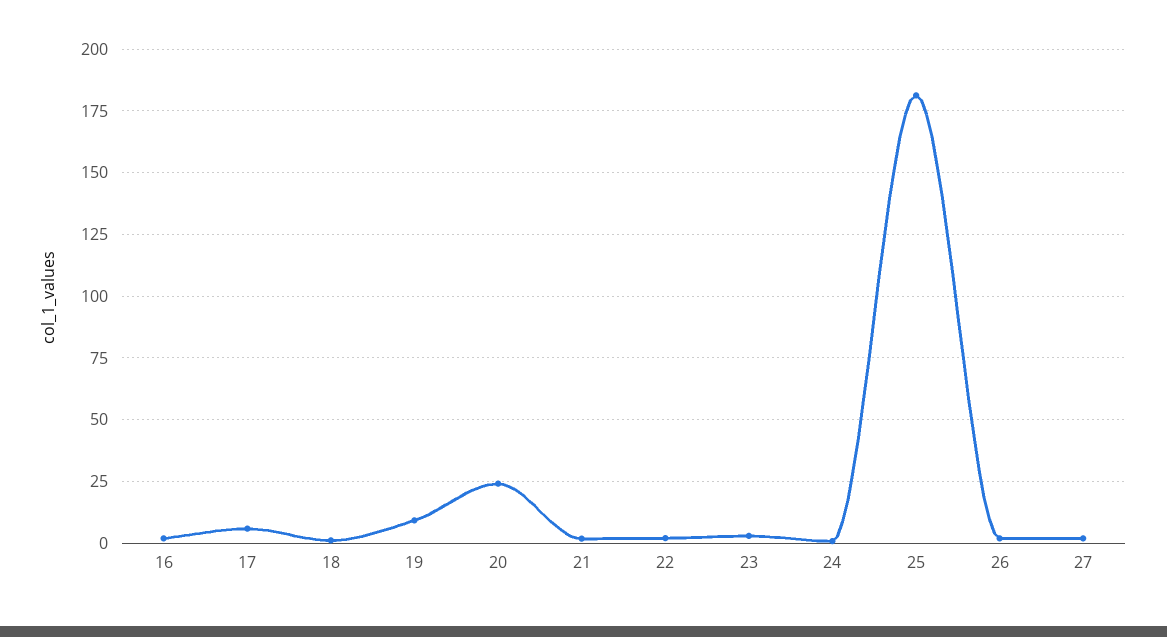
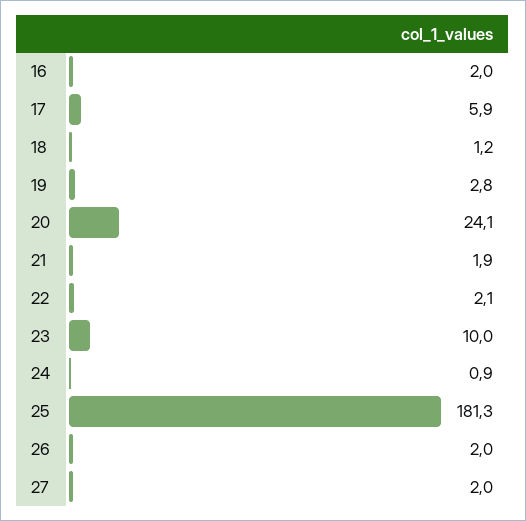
  {
    "16": 2,
    "17": 5.9,
    "18": 1.2,
-   "19": 10,
+   "19": 2.8,
    "20": 24.1,
    "21": 1.9,
    "22": 2.1,
-   "23": 2.5,
+   "23": 10,
    "24": 0.9,
    "25": 181.3,
    "26": 2,
    "27": 2
  }

